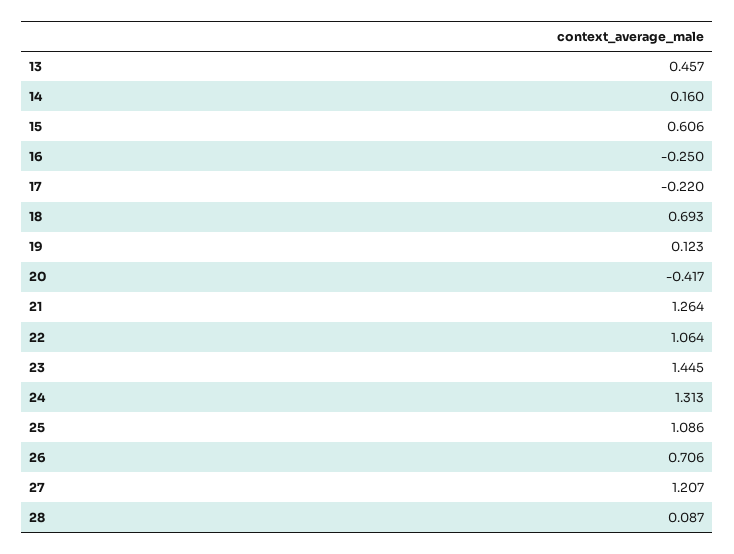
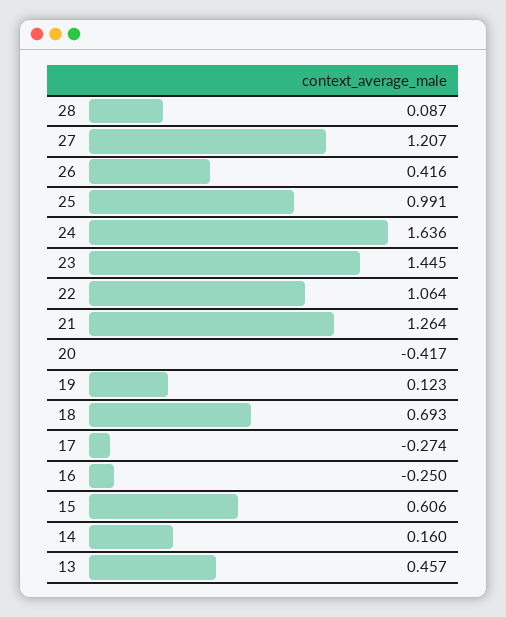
  {
    "13": 0.457,
    "14": 0.16,
    "15": 0.606,
    "16": -0.25,
-   "17": -0.22,
+   "17": -0.274,
    "18": 0.693,
    "19": 0.123,
    "20": -0.417,
    "21": 1.264,
    "22": 1.064,
    "23": 1.445,
-   "24": 1.313,
+   "24": 1.636,
-   "25": 1.086,
+   "25": 0.991,
-   "26": 0.706,
+   "26": 0.416,
    "27": 1.207,
    "28": 0.087
  }

